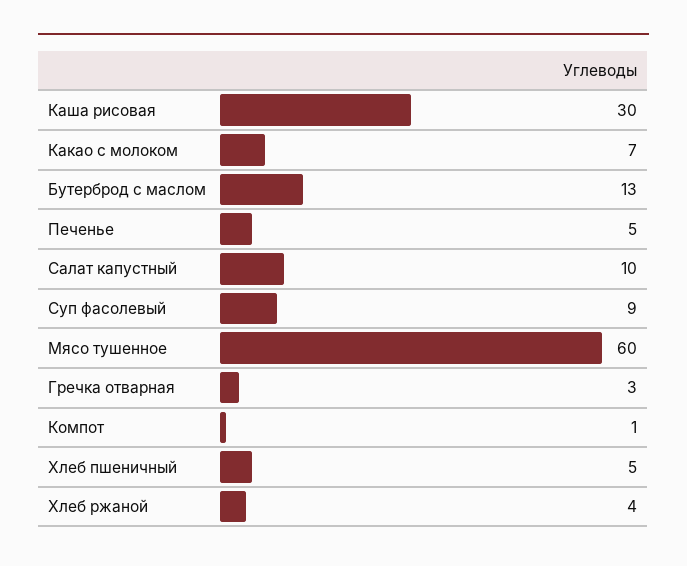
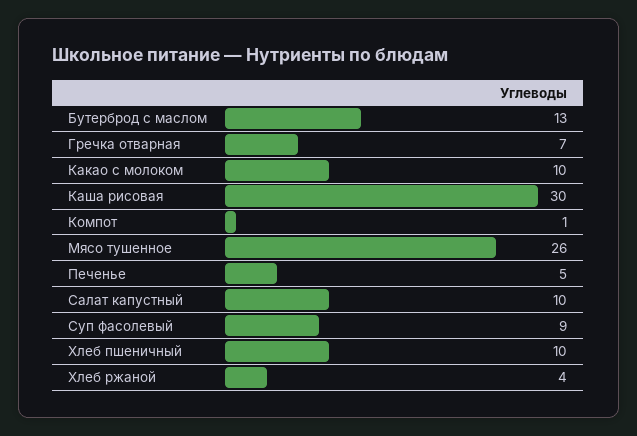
  {
    "Каша рисовая": 30,
-   "Какао с молоком": 7,
+   "Какао с молоком": 10,
    "Бутерброд с маслом": 13,
    "Печенье": 5,
    "Салат капустный": 10,
    "Суп фасолевый": 9,
-   "Мясо тушенное": 60,
+   "Мясо тушенное": 26,
-   "Гречка отварная": 3,
+   "Гречка отварная": 7,
    "Компот": 1,
-   "Хлеб пшеничный": 5,
+   "Хлеб пшеничный": 10,
    "Хлеб ржаной": 4
  }

